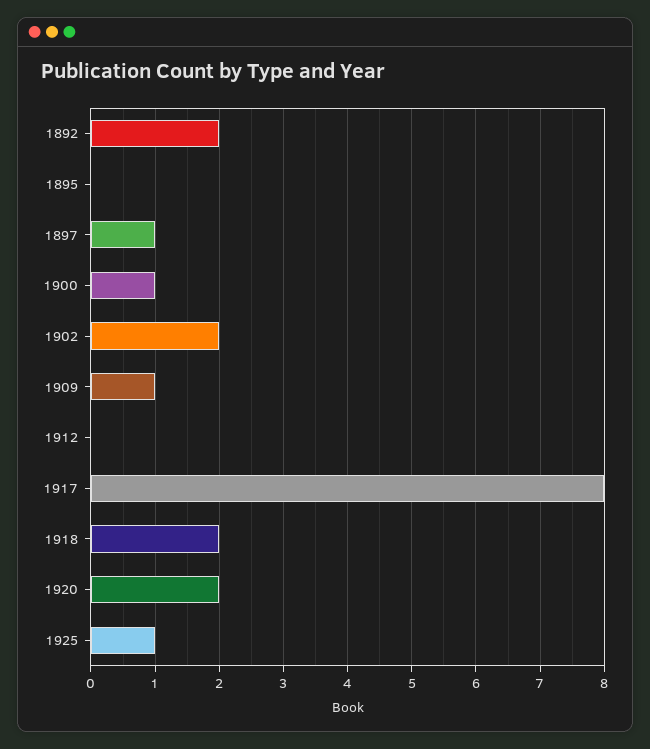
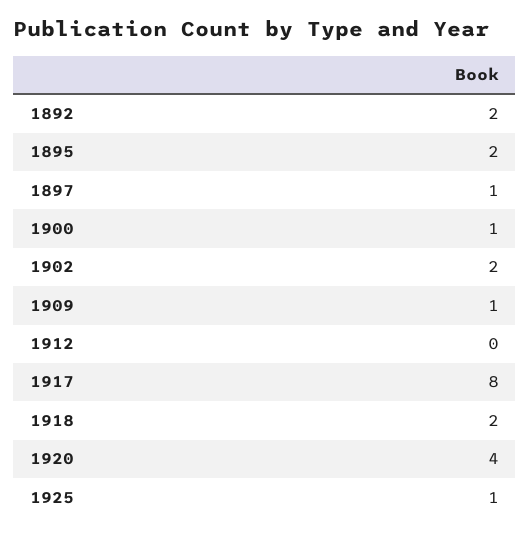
  {
    "1892": 2,
-   "1895": 0,
+   "1895": 2,
    "1897": 1,
    "1900": 1,
    "1902": 2,
    "1909": 1,
    "1912": 0,
    "1917": 8,
    "1918": 2,
-   "1920": 2,
+   "1920": 4,
    "1925": 1
  }

